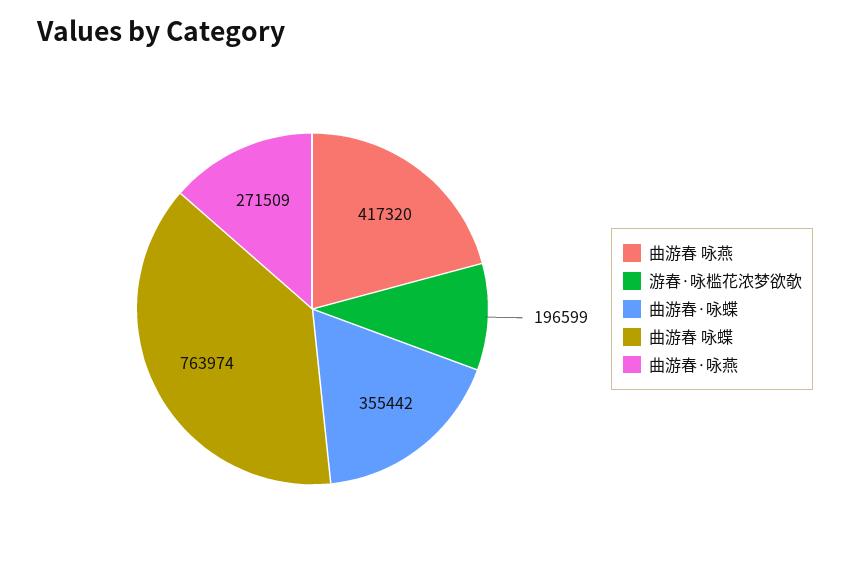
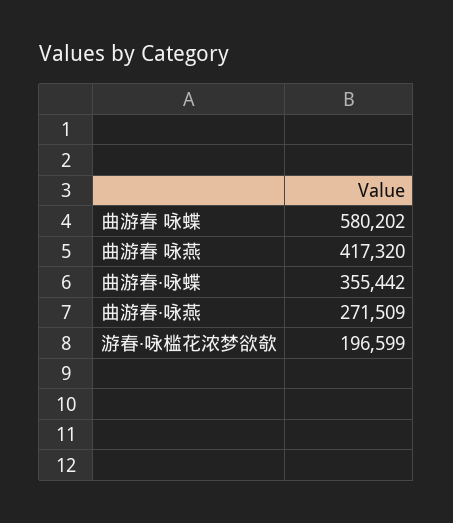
  {
    "曲游春 咏燕": 417320,
    "游春·咏槛花浓梦欲欹": 196599,
    "曲游春·咏蝶": 355442,
-   "曲游春 咏蝶": 763974,
+   "曲游春 咏蝶": 580202,
    "曲游春·咏燕": 271509
  }

